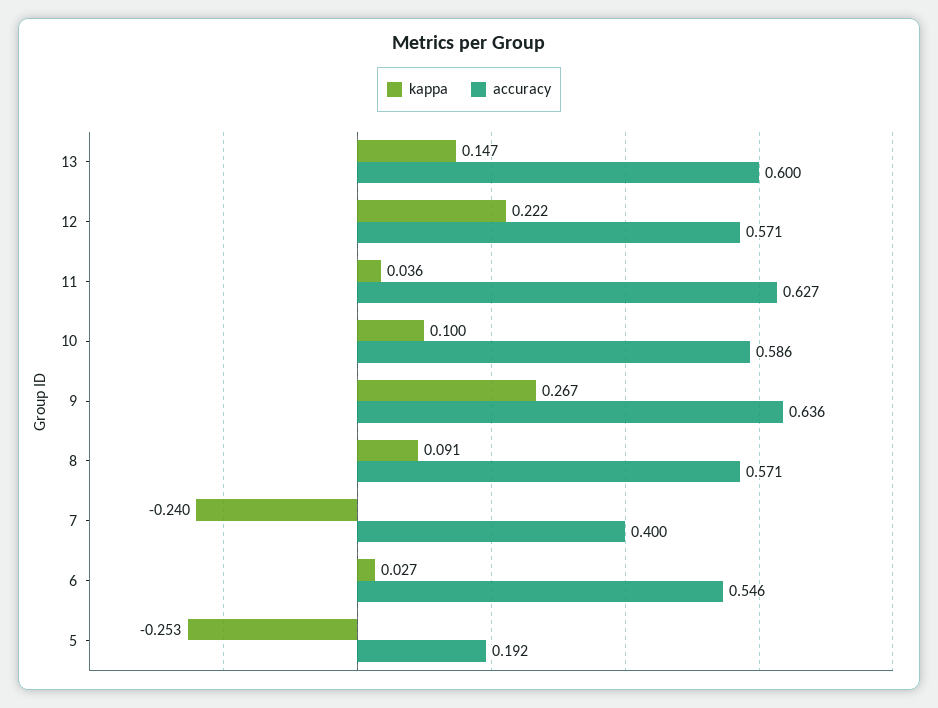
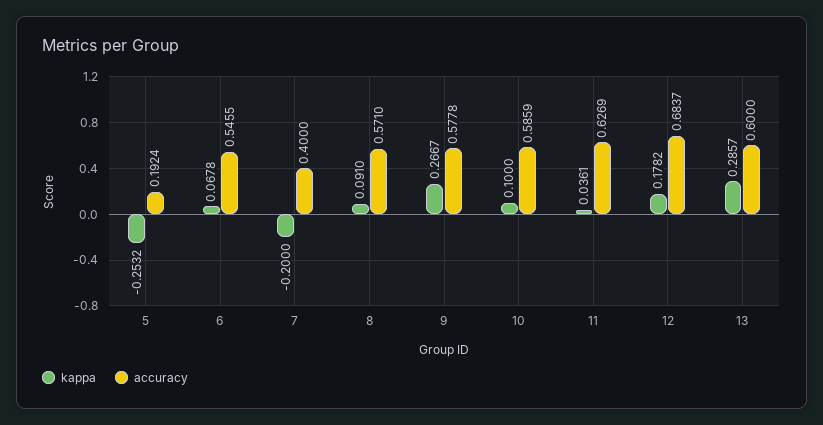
  {
    "kappa": {
-     "13": 0.147,
+     "13": 0.2857,
-     "12": 0.222,
+     "12": 0.1782,
      "11": 0.0361,
      "10": 0.1,
      "9": 0.2667,
      "8": 0.091,
-     "7": -0.24,
+     "7": -0.2,
-     "6": 0.027,
+     "6": 0.0678,
      "5": -0.2532
    },
    "accuracy": {
      "13": 0.6,
-     "12": 0.571,
+     "12": 0.6837,
      "11": 0.6269,
      "10": 0.5859,
-     "9": 0.636,
+     "9": 0.5778,
      "8": 0.571,
      "7": 0.4,
      "6": 0.5455,
      "5": 0.1924
    }
  }

